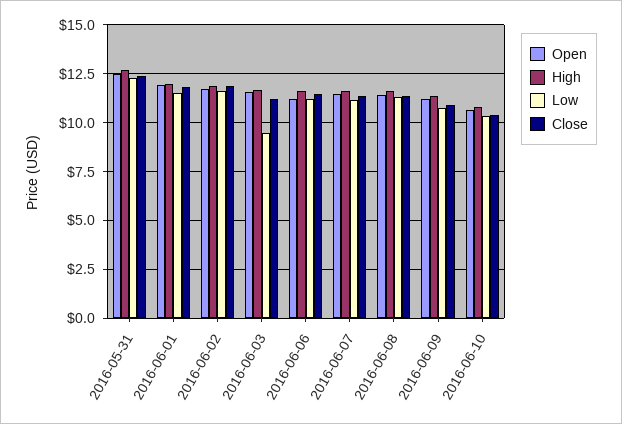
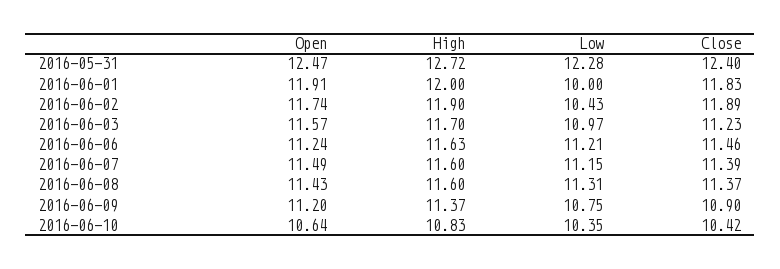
  {
    "Open": {
      "2016-05-31": 12.47,
      "2016-06-01": 11.91,
      "2016-06-02": 11.74,
      "2016-06-03": 11.57,
      "2016-06-06": 11.24,
      "2016-06-07": 11.49,
      "2016-06-08": 11.43,
      "2016-06-09": 11.2,
      "2016-06-10": 10.64
    },
    "High": {
      "2016-05-31": 12.72,
      "2016-06-01": 12,
      "2016-06-02": 11.9,
      "2016-06-03": 11.7,
      "2016-06-06": 11.63,
      "2016-06-07": 11.6,
      "2016-06-08": 11.6,
      "2016-06-09": 11.37,
      "2016-06-10": 10.83
    },
    "Low": {
      "2016-05-31": 12.28,
-     "2016-06-01": 11.5,
+     "2016-06-01": 10,
-     "2016-06-02": 11.5,
+     "2016-06-02": 10.43,
-     "2016-06-03": 9.5,
+     "2016-06-03": 10.97,
      "2016-06-06": 11.21,
      "2016-06-07": 11.15,
      "2016-06-08": 11.31,
      "2016-06-09": 10.75,
      "2016-06-10": 10.35
    },
    "Close": {
      "2016-05-31": 12.4,
      "2016-06-01": 11.83,
      "2016-06-02": 11.89,
      "2016-06-03": 11.23,
      "2016-06-06": 11.46,
      "2016-06-07": 11.39,
      "2016-06-08": 11.37,
      "2016-06-09": 10.9,
      "2016-06-10": 10.42
    }
  }

